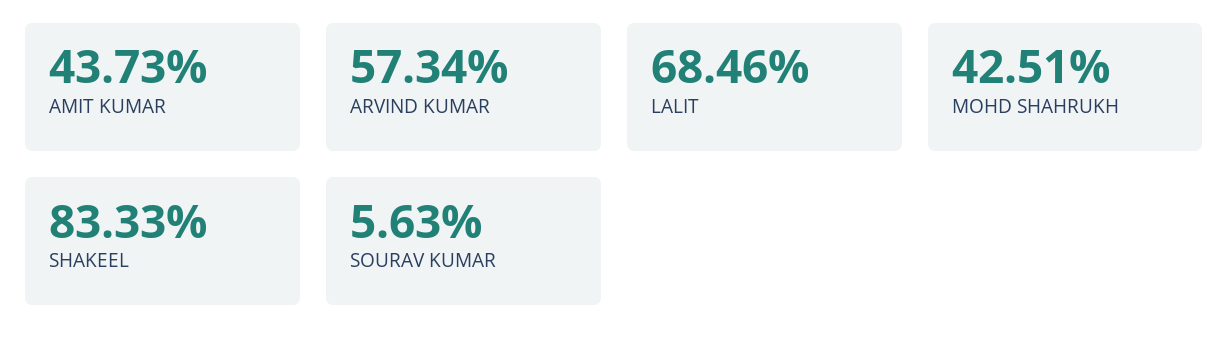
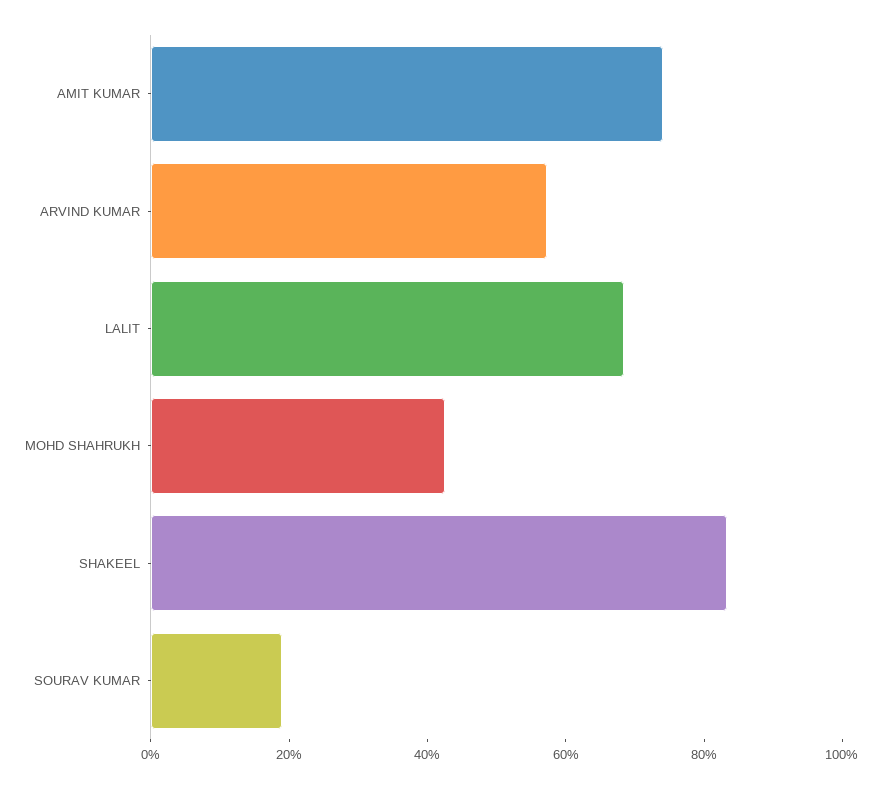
  {
-   "AMIT KUMAR": 43.73,
+   "AMIT KUMAR": 75,
    "ARVIND KUMAR": 57.34,
    "LALIT": 68.46,
    "MOHD SHAHRUKH": 42.51,
    "SHAKEEL": 83.33,
-   "SOURAV KUMAR": 5.63
+   "SOURAV KUMAR": 20
  }

